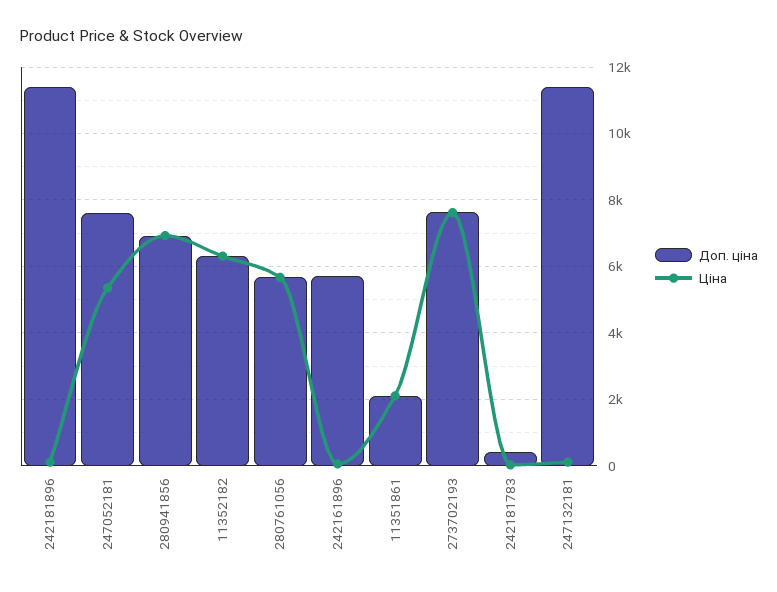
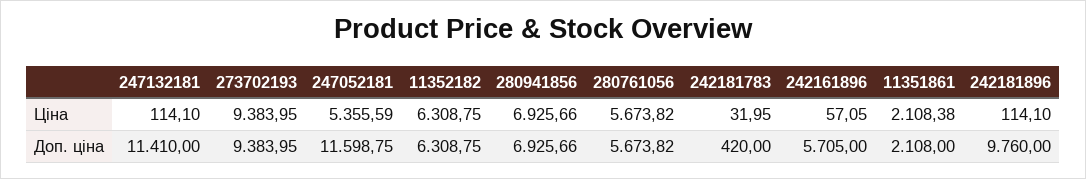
  {
    "Доп. ціна": {
-     "242181896": 11400,
+     "242181896": 9760,
-     "247052181": 7600,
+     "247052181": 11598.75,
      "280941856": 6925.66,
      "11352182": 6308.75,
      "280761056": 5673.82,
      "242161896": 5705,
      "11351861": 2108,
-     "273702193": 7600,
+     "273702193": 9383.95,
      "242181783": 420,
      "247132181": 11410
    },
    "Ціна": {
      "242181896": 114.1,
      "247052181": 5355.59,
      "280941856": 6925.66,
      "11352182": 6308.75,
      "280761056": 5673.82,
      "242161896": 57.05,
      "11351861": 2108.38,
-     "273702193": 7600,
+     "273702193": 9383.95,
      "242181783": 31.95,
      "247132181": 114.1
    }
  }

